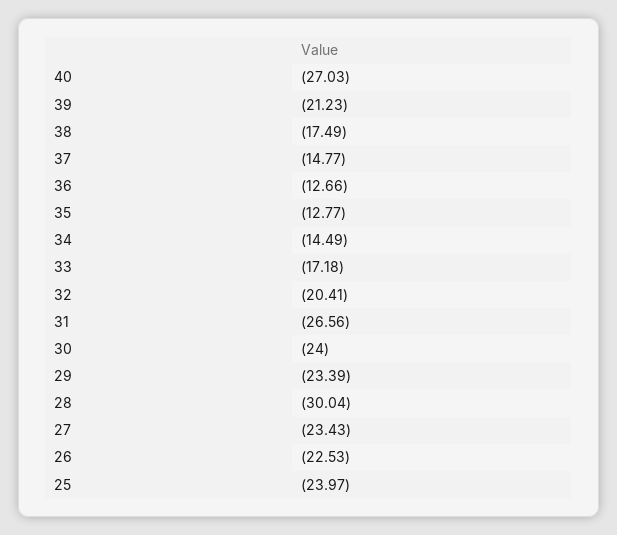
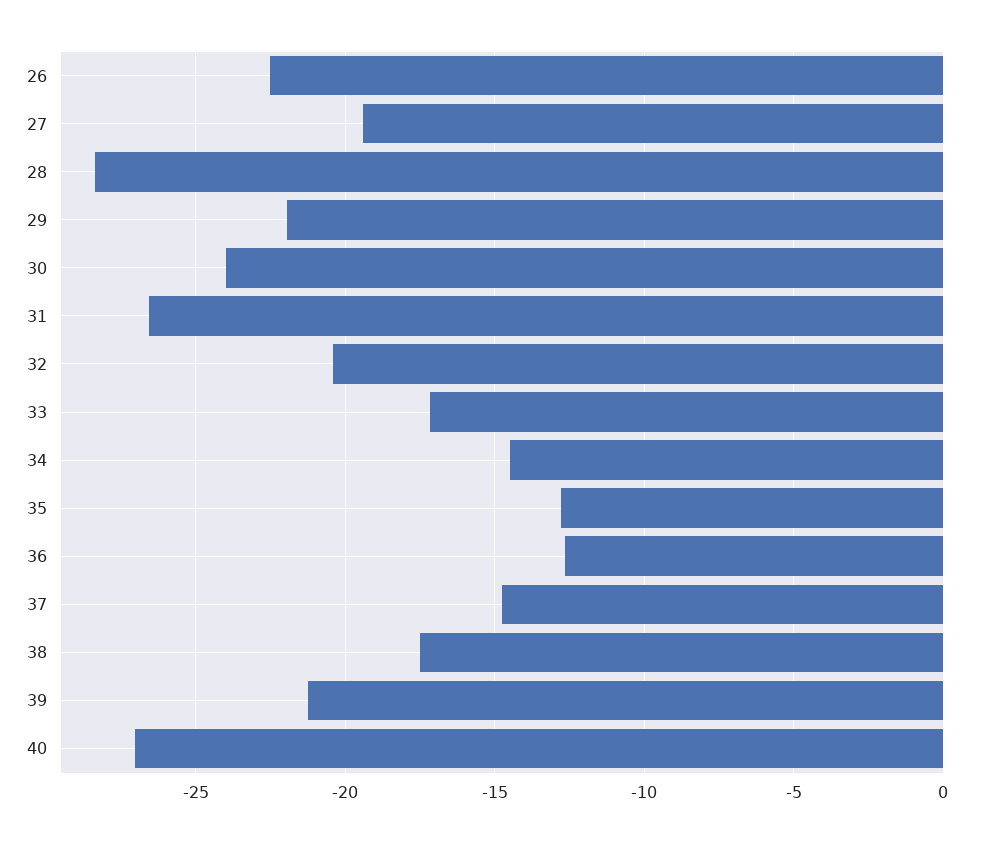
  {
    "40": -27.03,
    "39": -21.23,
    "38": -17.49,
    "37": -14.77,
    "36": -12.66,
    "35": -12.77,
    "34": -14.49,
    "33": -17.18,
    "32": -20.41,
    "31": -26.56,
    "30": -24,
-   "29": -23.39,
+   "29": -22,
-   "28": -30.04,
+   "28": -28.5,
-   "27": -23.43,
+   "27": -19.5,
-   "26": -22.53,
+   "26": -22.53
-   "25": -23.97
  }

